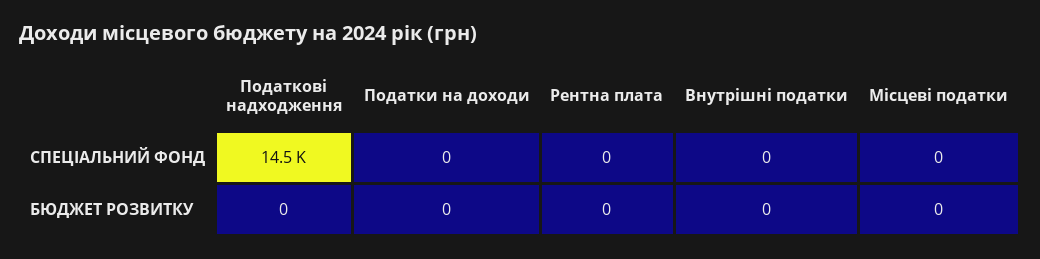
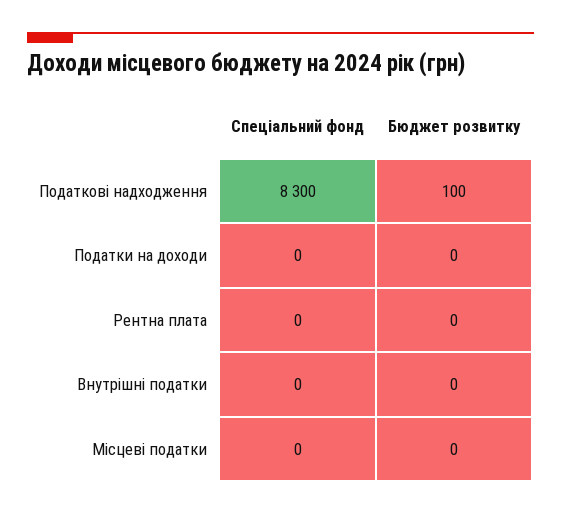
  {
    "Податкові надходження": {
-     "СПЕЦІАЛЬНИЙ ФОНД": 14500,
+     "СПЕЦІАЛЬНИЙ ФОНД": 8300,
-     "БЮДЖЕТ РОЗВИТКУ": 0
+     "БЮДЖЕТ РОЗВИТКУ": 100
    },
    "Податки на доходи": {
      "СПЕЦІАЛЬНИЙ ФОНД": 0,
      "БЮДЖЕТ РОЗВИТКУ": 0
    },
    "Рентна плата": {
      "СПЕЦІАЛЬНИЙ ФОНД": 0,
      "БЮДЖЕТ РОЗВИТКУ": 0
    },
    "Внутрішні податки": {
      "СПЕЦІАЛЬНИЙ ФОНД": 0,
      "БЮДЖЕТ РОЗВИТКУ": 0
    },
    "Місцеві податки": {
      "СПЕЦІАЛЬНИЙ ФОНД": 0,
      "БЮДЖЕТ РОЗВИТКУ": 0
    }
  }

